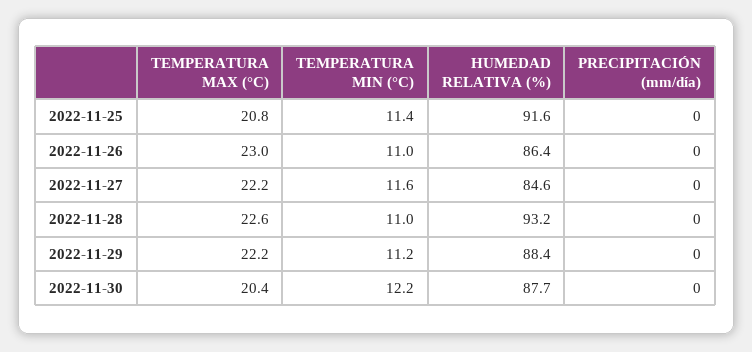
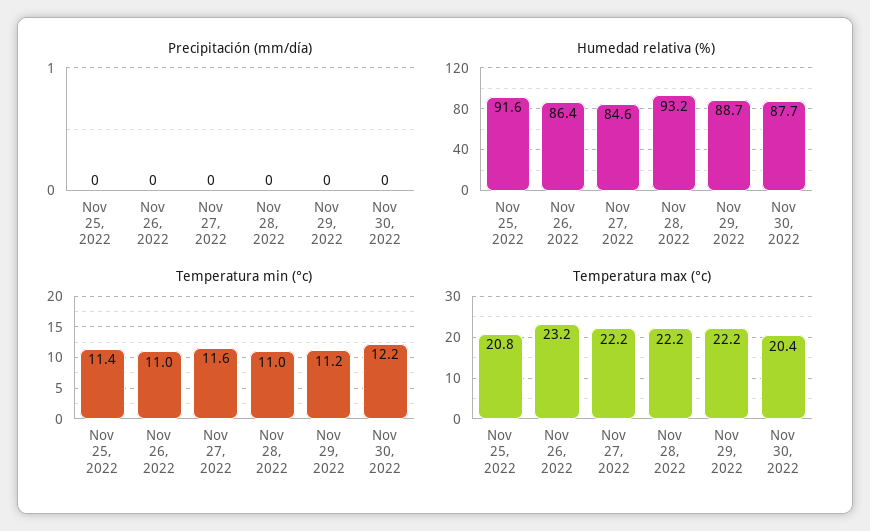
  {
    "TEMPERATURA MAX (°C)": {
      "2022-11-25": 20.8,
-     "2022-11-26": 23,
+     "2022-11-26": 23.2,
      "2022-11-27": 22.2,
-     "2022-11-28": 22.6,
+     "2022-11-28": 22.2,
      "2022-11-29": 22.2,
      "2022-11-30": 20.4
    },
    "TEMPERATURA MIN (°C)": {
      "2022-11-25": 11.4,
      "2022-11-26": 11,
      "2022-11-27": 11.6,
      "2022-11-28": 11,
      "2022-11-29": 11.2,
      "2022-11-30": 12.2
    },
    "HUMEDAD RELATIVA (%)": {
      "2022-11-25": 91.6,
      "2022-11-26": 86.4,
      "2022-11-27": 84.6,
      "2022-11-28": 93.2,
-     "2022-11-29": 88.4,
+     "2022-11-29": 88.7,
      "2022-11-30": 87.7
    },
    "PRECIPITACIÓN (mm/día)": {
      "2022-11-25": 0,
      "2022-11-26": 0,
      "2022-11-27": 0,
      "2022-11-28": 0,
      "2022-11-29": 0,
      "2022-11-30": 0
    }
  }

